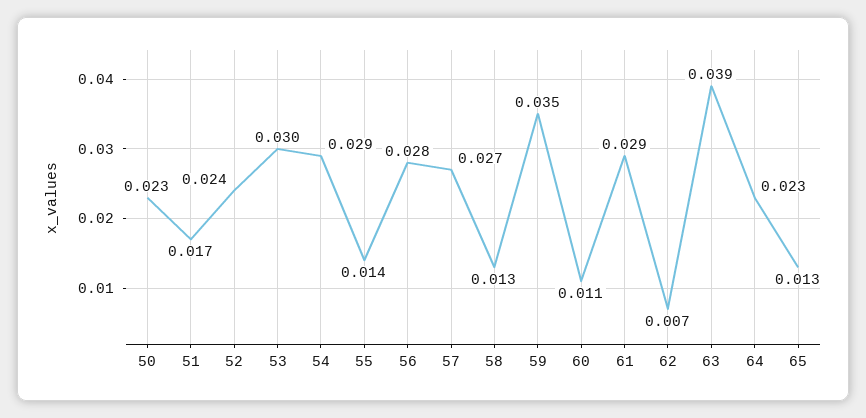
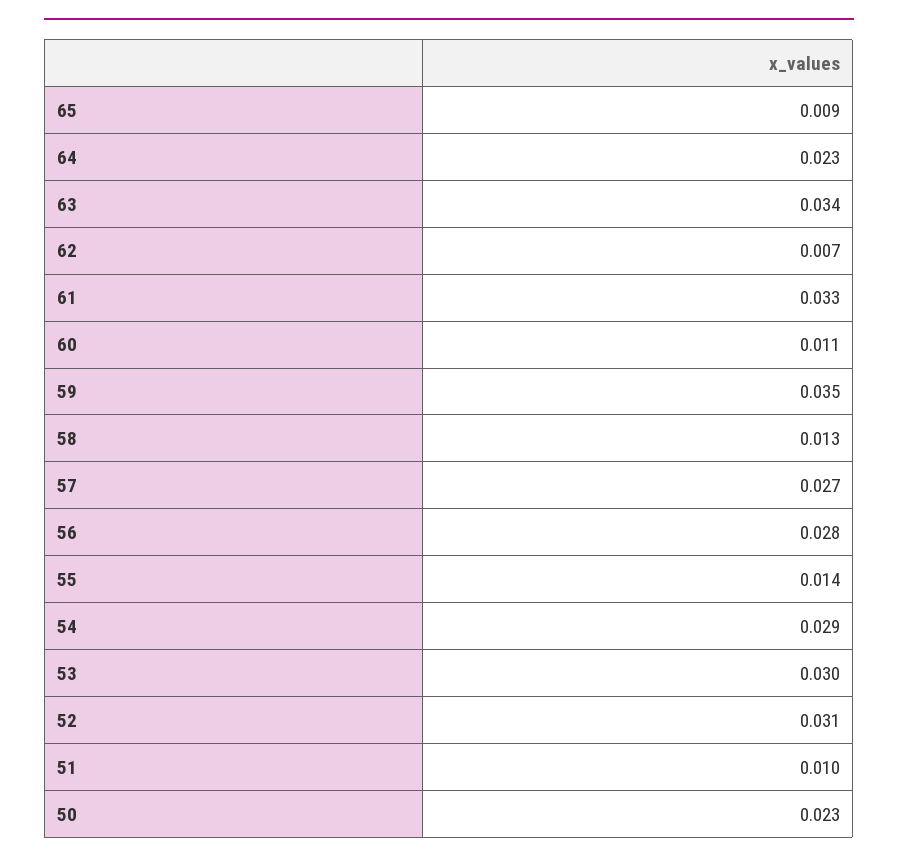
  {
    "50": 0.023,
-   "51": 0.017,
+   "51": 0.01,
-   "52": 0.024,
+   "52": 0.031,
    "53": 0.03,
    "54": 0.029,
    "55": 0.014,
    "56": 0.028,
    "57": 0.027,
    "58": 0.013,
    "59": 0.035,
    "60": 0.011,
-   "61": 0.029,
+   "61": 0.033,
    "62": 0.007,
-   "63": 0.039,
+   "63": 0.034,
    "64": 0.023,
-   "65": 0.013
+   "65": 0.009
  }

